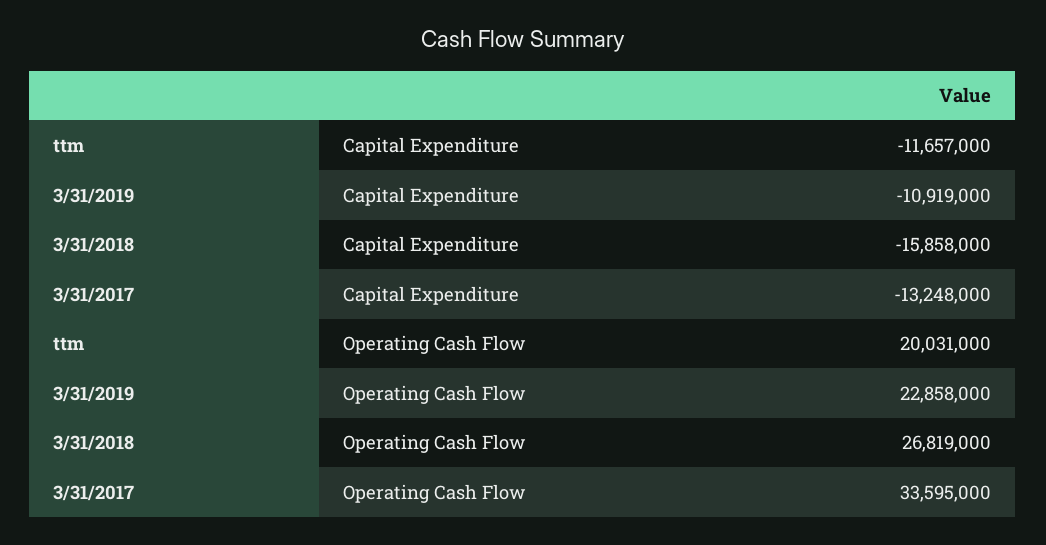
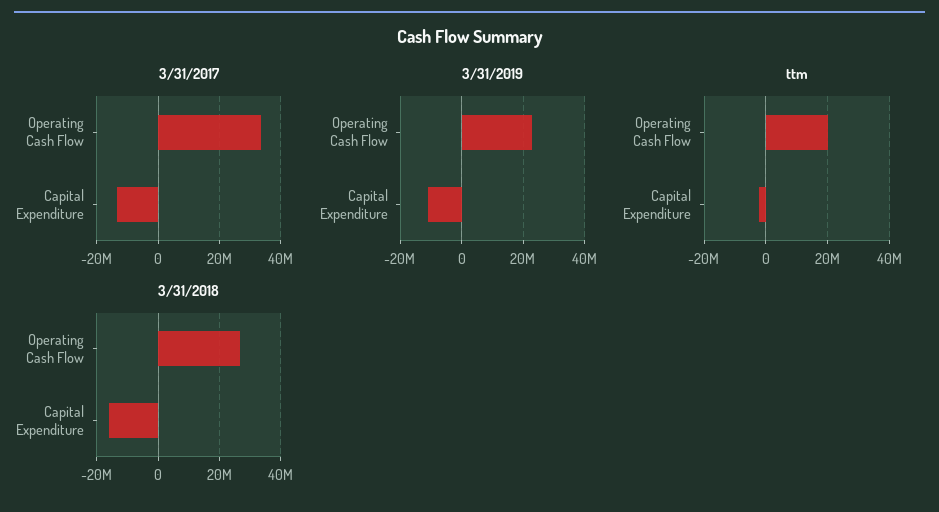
  {
    "ttm": {
-     "Capital Expenditure": -11657000,
+     "Capital Expenditure": -2000000,
      "Operating Cash Flow": 20031000
    },
    "3/31/2019": {
      "Capital Expenditure": -10919000,
      "Operating Cash Flow": 22858000
    },
    "3/31/2018": {
      "Capital Expenditure": -15858000,
      "Operating Cash Flow": 26819000
    },
    "3/31/2017": {
      "Capital Expenditure": -13248000,
      "Operating Cash Flow": 33595000
    }
  }

